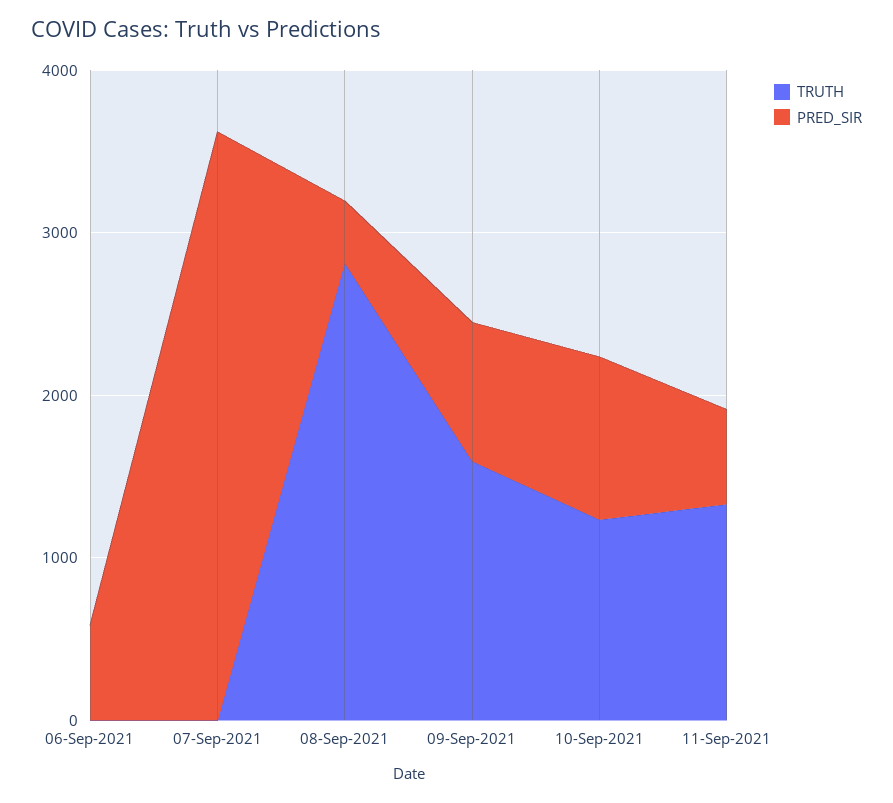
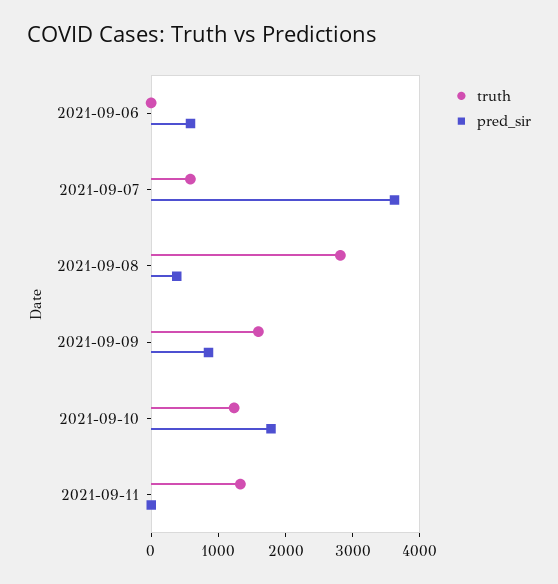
  {
    "TRUTH": {
      "06-Sep-2021": 0,
-     "07-Sep-2021": 0,
+     "07-Sep-2021": 600,
      "08-Sep-2021": 2800,
      "09-Sep-2021": 1600,
      "10-Sep-2021": 1200,
      "11-Sep-2021": 1400
    },
    "PRED_SIR": {
      "06-Sep-2021": 600,
      "07-Sep-2021": 3600,
      "08-Sep-2021": 400,
      "09-Sep-2021": 800,
-     "10-Sep-2021": 1000,
+     "10-Sep-2021": 1800,
-     "11-Sep-2021": 600
+     "11-Sep-2021": 0
    }
  }

